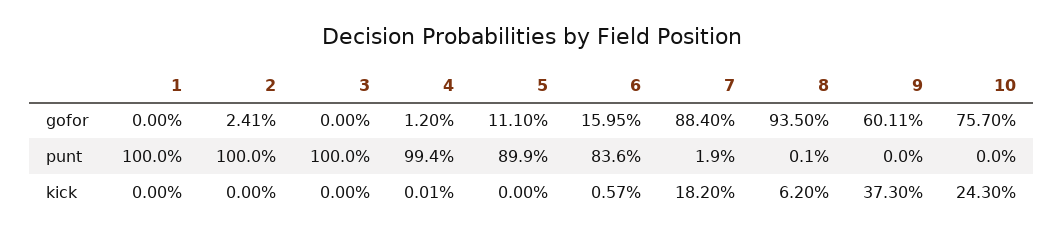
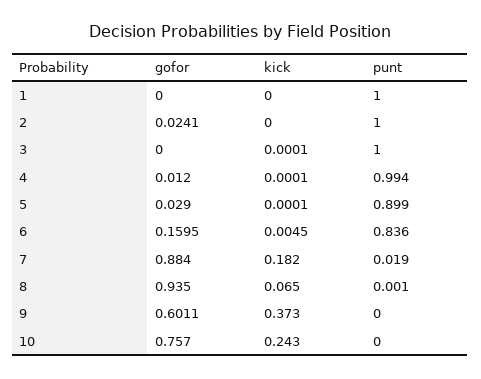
  {
    "1": {
      "gofor": 0,
      "punt": 1,
      "kick": 0
    },
    "2": {
      "gofor": 0.0241,
      "punt": 1,
      "kick": 0
    },
    "3": {
      "gofor": 0,
      "punt": 1,
-     "kick": 0
+     "kick": 0.0001
    },
    "4": {
      "gofor": 0.012,
      "punt": 0.994,
      "kick": 0.0001
    },
    "5": {
-     "gofor": 0.111,
+     "gofor": 0.029,
      "punt": 0.899,
-     "kick": 0
+     "kick": 0.0001
    },
    "6": {
      "gofor": 0.1595,
      "punt": 0.836,
-     "kick": 0.0057
+     "kick": 0.0045
    },
    "7": {
      "gofor": 0.884,
      "punt": 0.019,
      "kick": 0.182
    },
    "8": {
      "gofor": 0.935,
      "punt": 0.001,
-     "kick": 0.062
+     "kick": 0.065
    },
    "9": {
      "gofor": 0.6011,
      "punt": 0,
      "kick": 0.373
    },
    "10": {
      "gofor": 0.757,
      "punt": 0,
      "kick": 0.243
    }
  }

